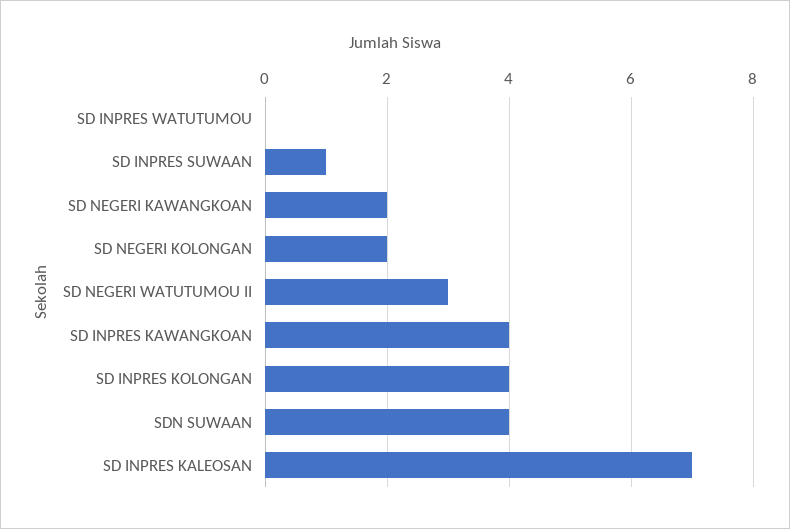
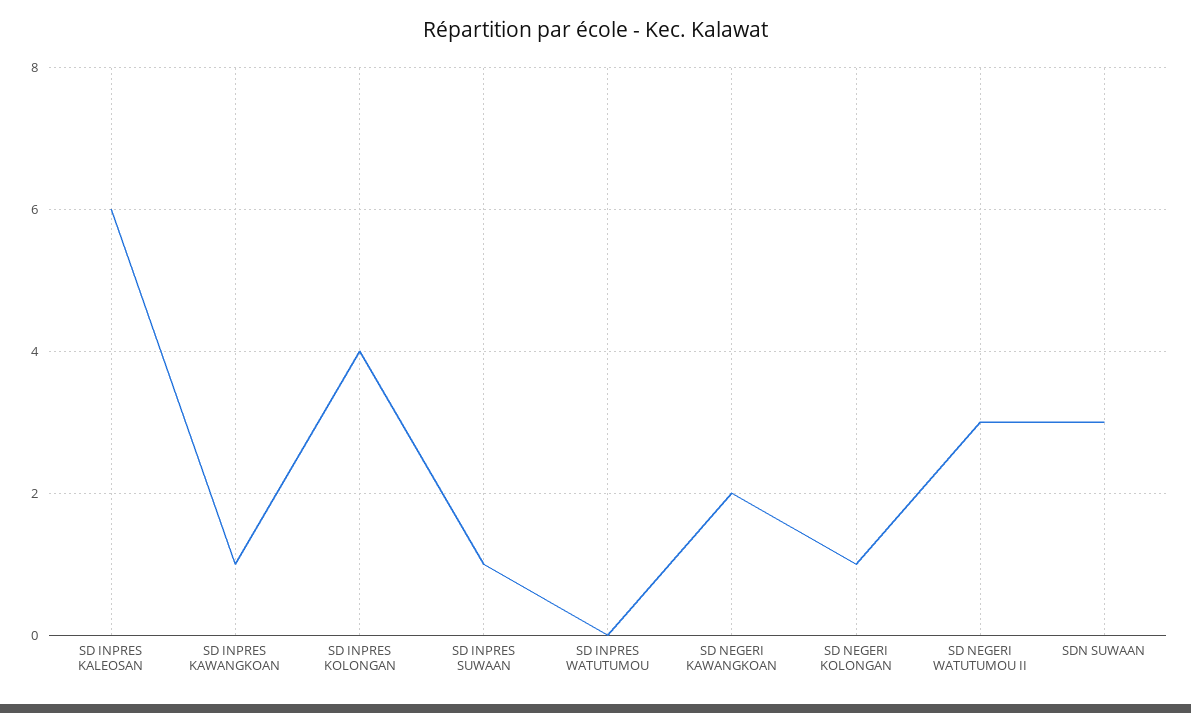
  {
    "SD INPRES WATUTUMOU": 0,
    "SD INPRES SUWAAN": 1,
    "SD NEGERI KAWANGKOAN": 2,
-   "SD NEGERI KOLONGAN": 2,
+   "SD NEGERI KOLONGAN": 1,
    "SD NEGERI WATUTUMOU II": 3,
-   "SD INPRES KAWANGKOAN": 4,
+   "SD INPRES KAWANGKOAN": 1,
    "SD INPRES KOLONGAN": 4,
-   "SDN SUWAAN": 4,
+   "SDN SUWAAN": 3,
-   "SD INPRES KALEOSAN": 7
+   "SD INPRES KALEOSAN": 6
  }

